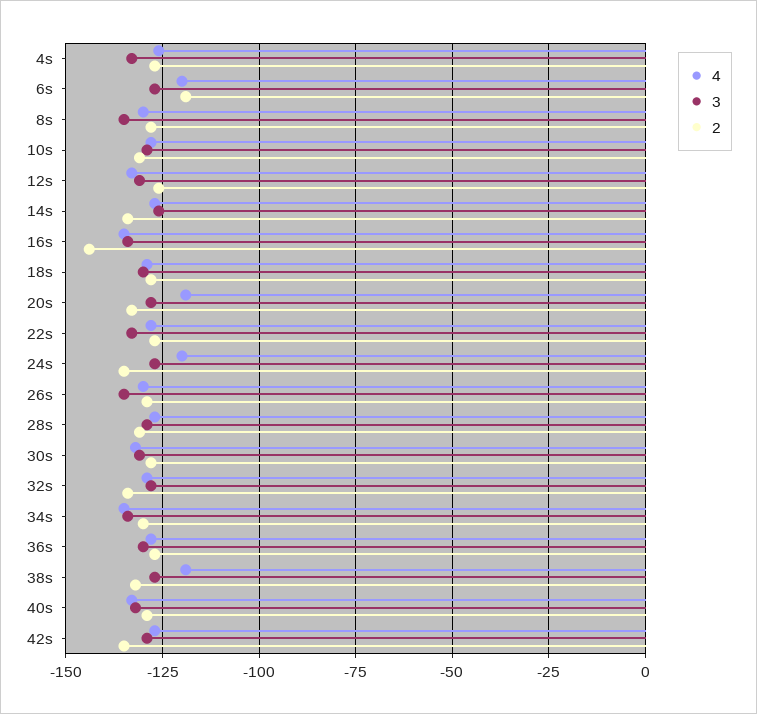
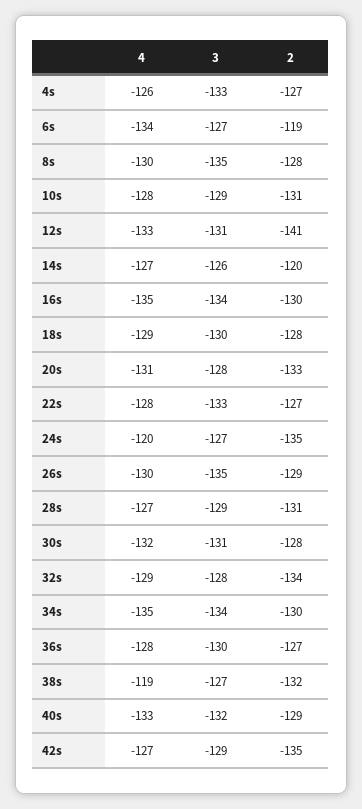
  {
    "4": {
      "4s": -126,
-     "6s": -120,
+     "6s": -134,
      "8s": -130,
      "10s": -128,
      "12s": -133,
      "14s": -127,
      "16s": -135,
      "18s": -129,
-     "20s": -120,
+     "20s": -131,
      "22s": -128,
      "24s": -120,
      "26s": -130,
      "28s": -127,
      "30s": -132,
      "32s": -129,
      "34s": -135,
      "36s": -128,
      "38s": -119,
      "40s": -133,
      "42s": -127
    },
    "3": {
      "4s": -133,
      "6s": -127,
      "8s": -135,
      "10s": -129,
      "12s": -131,
      "14s": -126,
      "16s": -134,
      "18s": -130,
      "20s": -128,
      "22s": -133,
      "24s": -127,
      "26s": -135,
      "28s": -129,
      "30s": -131,
      "32s": -128,
      "34s": -134,
      "36s": -130,
      "38s": -127,
      "40s": -132,
      "42s": -129
    },
    "2": {
      "4s": -127,
      "6s": -119,
      "8s": -128,
      "10s": -131,
-     "12s": -125,
+     "12s": -141,
-     "14s": -135,
+     "14s": -120,
-     "16s": -145,
+     "16s": -130,
      "18s": -128,
      "20s": -133,
      "22s": -127,
      "24s": -135,
      "26s": -129,
      "28s": -131,
      "30s": -128,
      "32s": -134,
      "34s": -130,
      "36s": -127,
      "38s": -132,
      "40s": -129,
      "42s": -135
    }
  }

